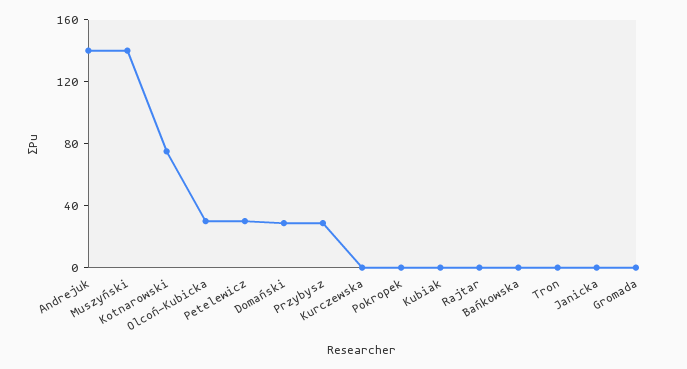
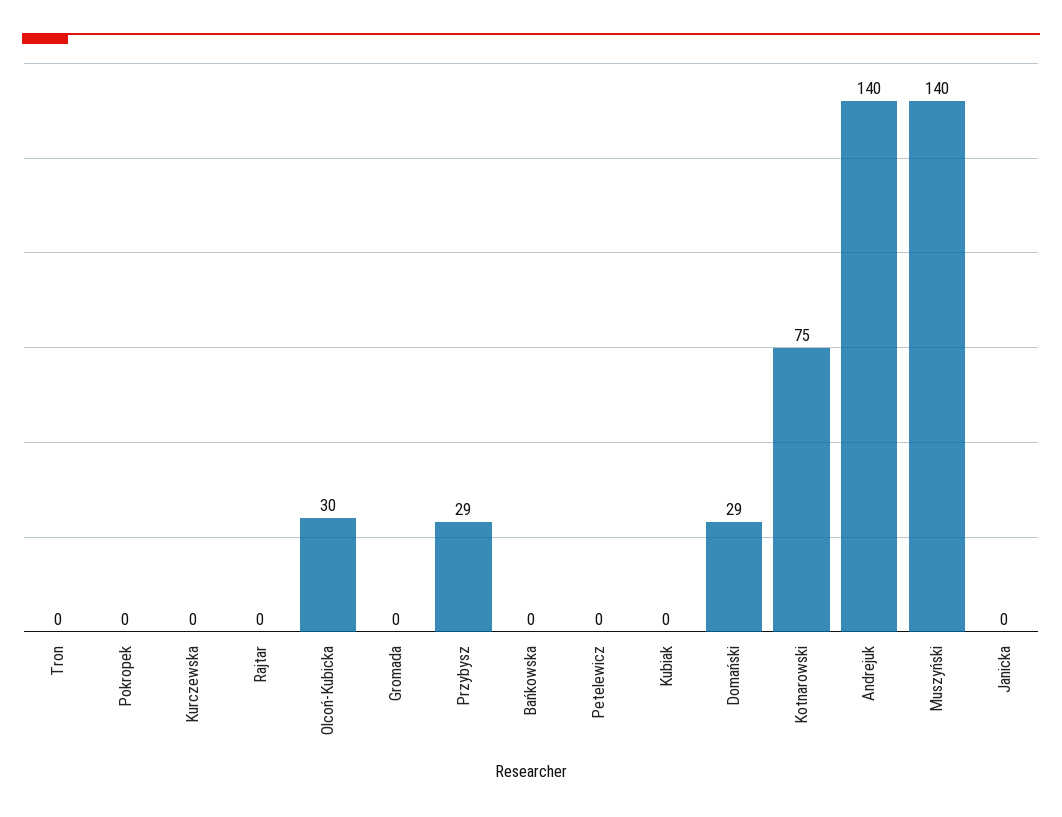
  {
    "Andrejuk": 140,
    "Muszyński": 140,
    "Kotnarowski": 75,
    "Olcoń-Kubicka": 30,
-   "Petelewicz": 30,
+   "Petelewicz": 0,
    "Domański": 29,
    "Przybysz": 29,
    "Kurczewska": 0,
    "Pokropek": 0,
    "Kubiak": 0,
    "Rajtar": 0,
    "Bańkowska": 0,
    "Tron": 0,
    "Janicka": 0,
    "Gromada": 0
  }

